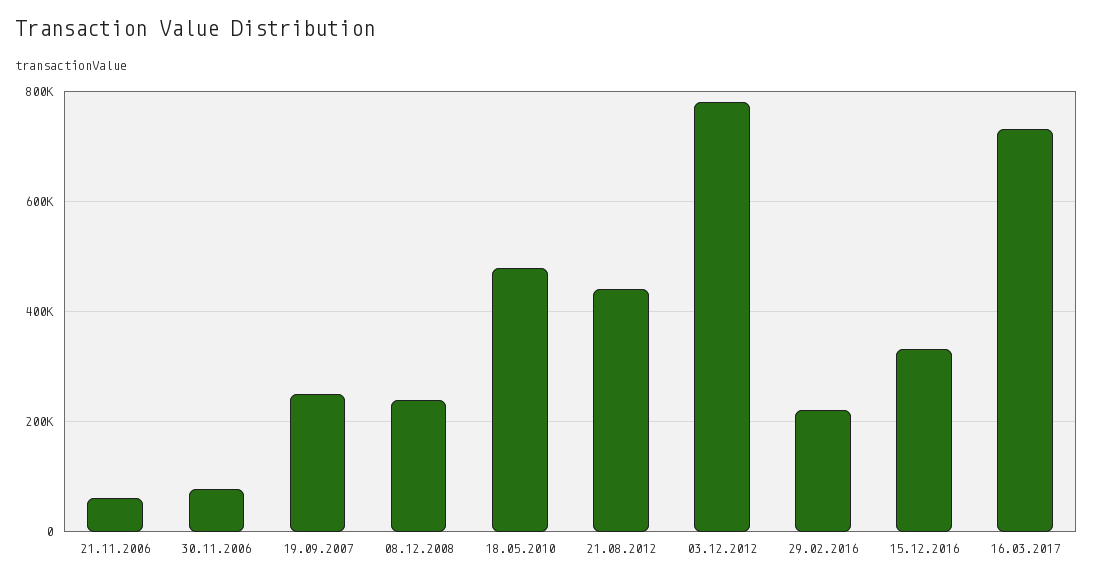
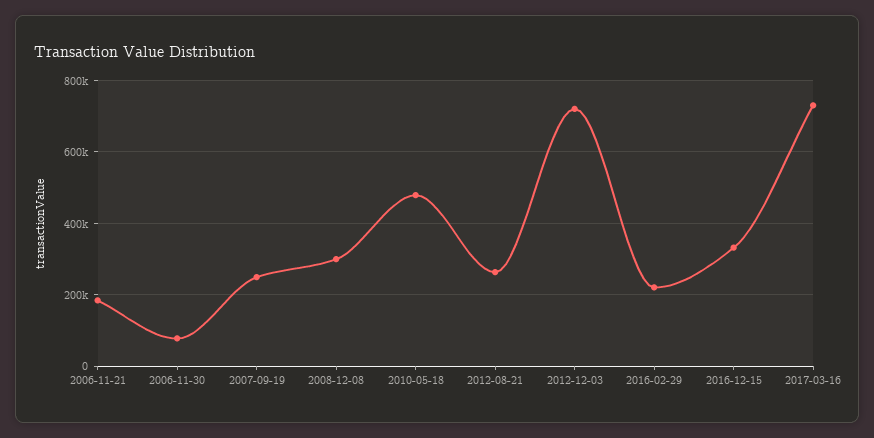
  {
-   "21.11.2006": 60000,
+   "21.11.2006": 180000,
    "30.11.2006": 80000,
    "19.09.2007": 240000,
-   "08.12.2008": 240000,
+   "08.12.2008": 300000,
    "18.05.2010": 480000,
-   "21.08.2012": 440000,
+   "21.08.2012": 260000,
-   "03.12.2012": 780000,
+   "03.12.2012": 720000,
    "29.02.2016": 220000,
    "15.12.2016": 340000,
    "16.03.2017": 740000
  }

